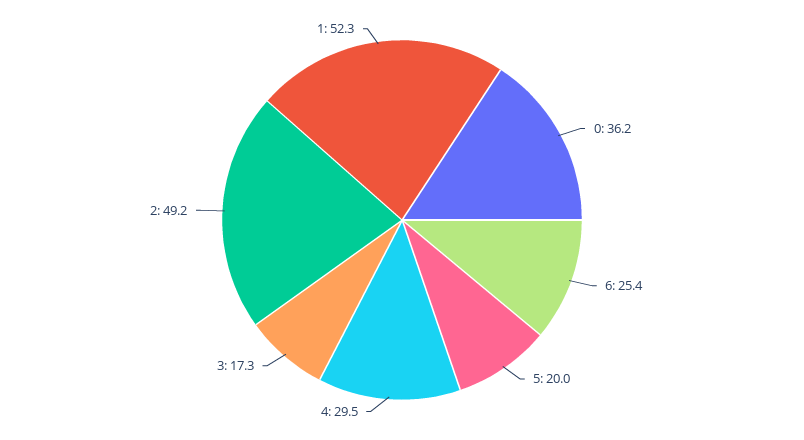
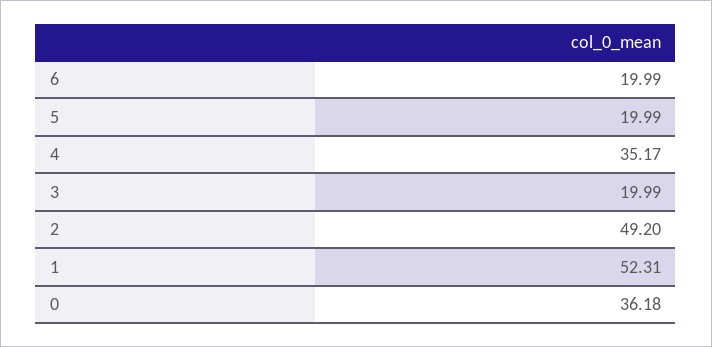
  {
    "0": 36.18,
-   "6": 25.4,
+   "6": 19.99,
    "5": 19.99,
-   "4": 29.5,
+   "4": 35.17,
-   "3": 17.3,
+   "3": 19.99,
    "2": 49.2,
    "1": 52.31
  }

